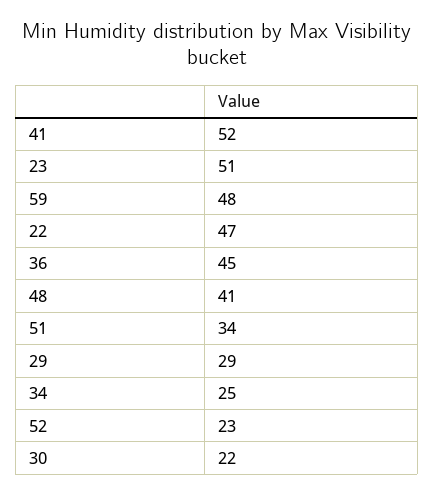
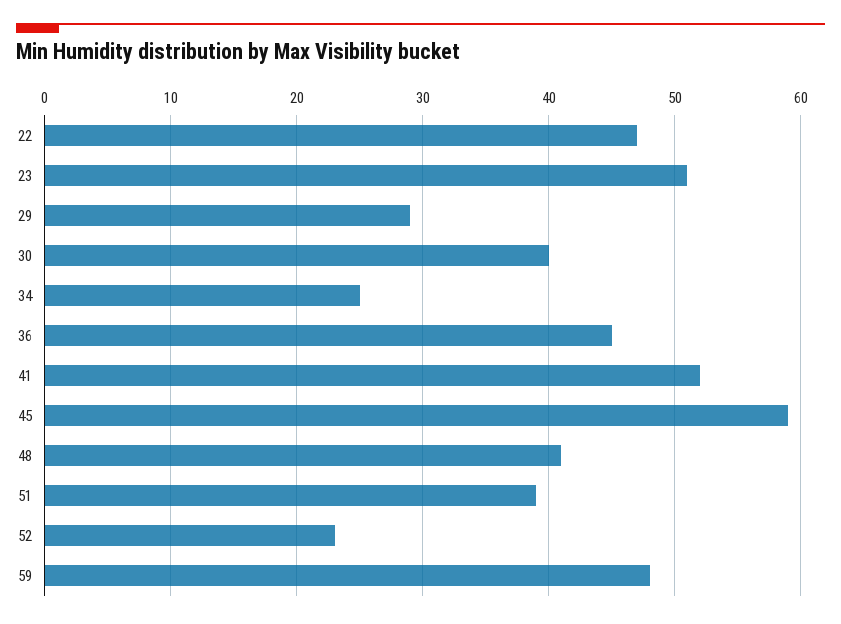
  {
    "41": 52,
    "23": 51,
    "59": 48,
    "22": 47,
    "36": 45,
    "48": 41,
-   "51": 34,
+   "51": 39,
    "29": 29,
    "34": 25,
    "52": 23,
-   "30": 22
+   "30": 40,
+   "45": 59
  }

